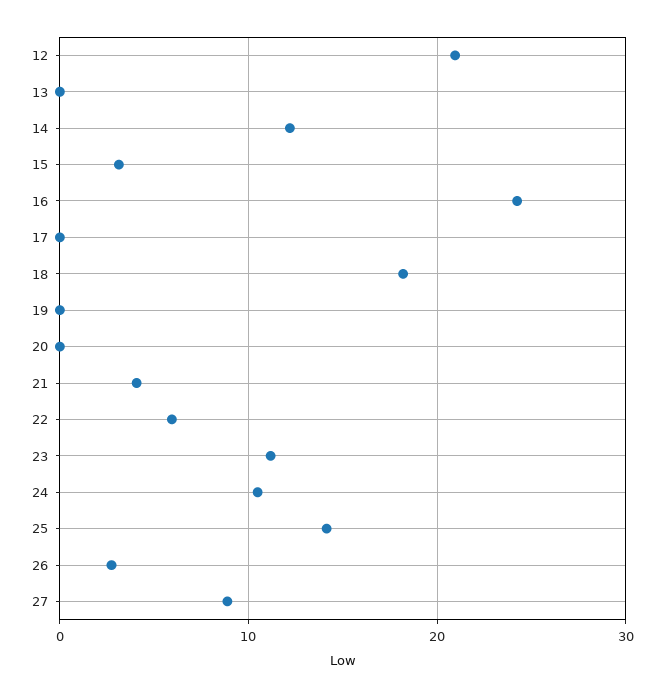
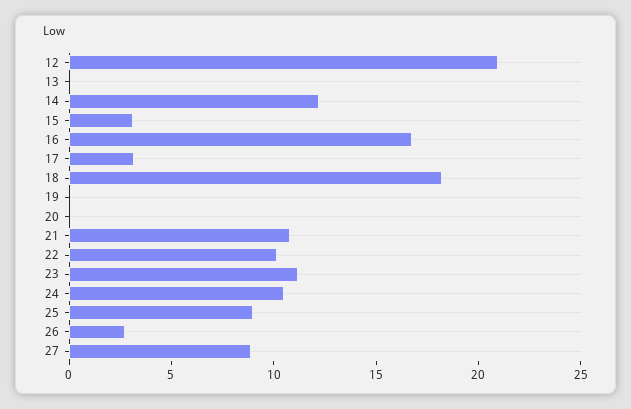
  {
    "12": 21,
    "13": 0,
    "14": 12,
    "15": 3,
-   "16": 24,
+   "16": 17,
-   "17": 0,
+   "17": 3,
    "18": 18,
    "19": 0,
    "20": 0,
-   "21": 4,
+   "21": 11,
-   "22": 6,
+   "22": 10,
    "23": 11,
    "24": 10,
-   "25": 14,
+   "25": 9,
    "26": 3,
    "27": 9
  }

